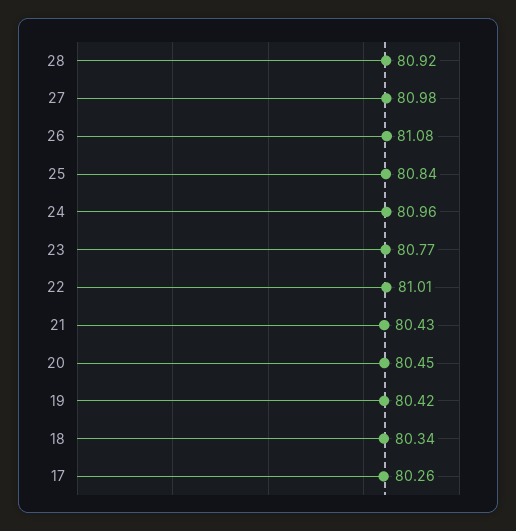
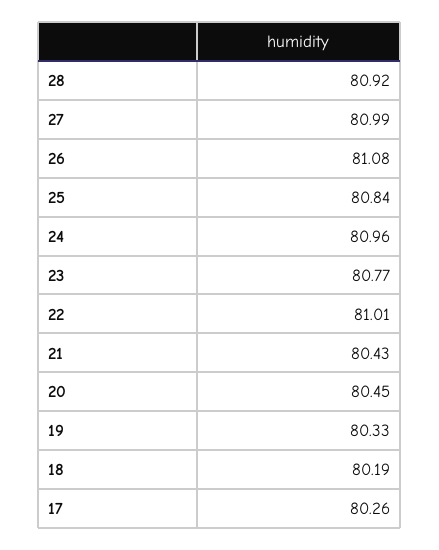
  {
    "28": 80.92,
-   "27": 80.98,
+   "27": 80.99,
    "26": 81.08,
    "25": 80.84,
    "24": 80.96,
    "23": 80.77,
    "22": 81.01,
    "21": 80.43,
    "20": 80.45,
-   "19": 80.42,
+   "19": 80.33,
-   "18": 80.34,
+   "18": 80.19,
    "17": 80.26
  }

